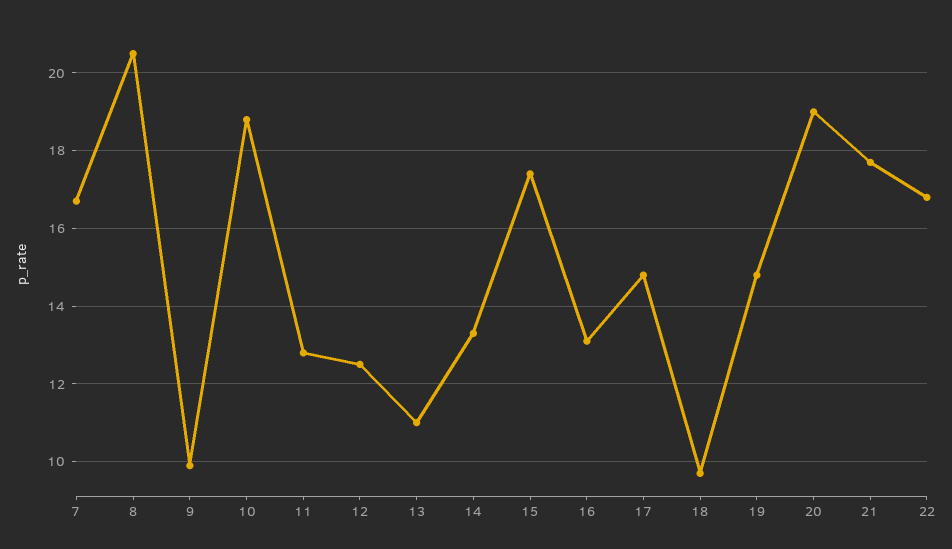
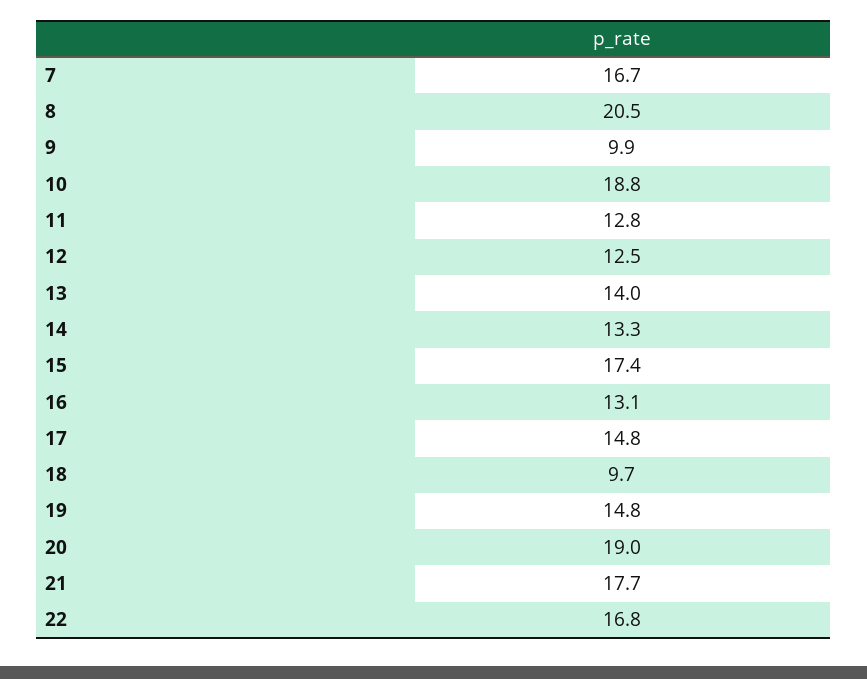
  {
    "7": 16.7,
    "8": 20.5,
    "9": 9.9,
    "10": 18.8,
    "11": 12.8,
    "12": 12.5,
-   "13": 11,
+   "13": 14,
    "14": 13.3,
    "15": 17.4,
    "16": 13.1,
    "17": 14.8,
    "18": 9.7,
    "19": 14.8,
    "20": 19,
    "21": 17.7,
    "22": 16.8
  }

